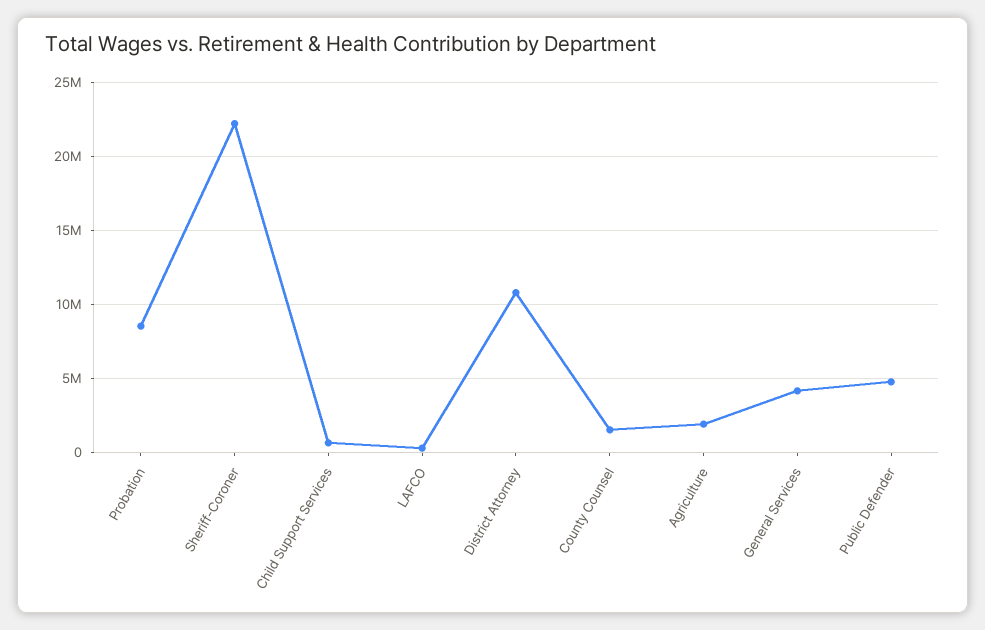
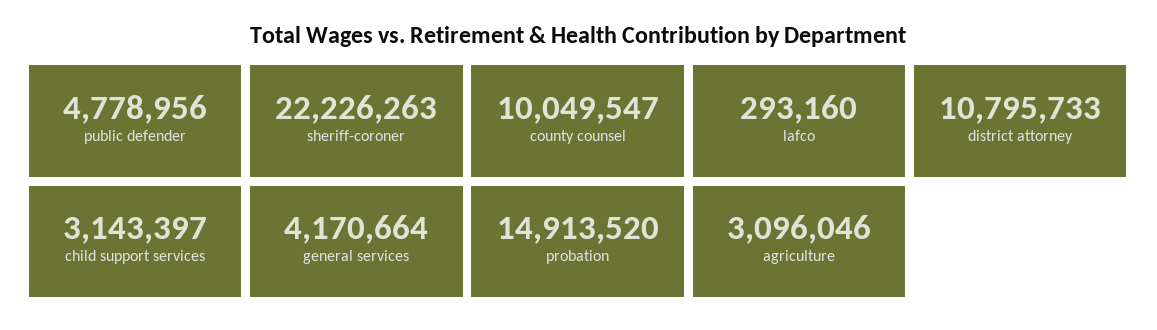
  {
-   "Probation": 8500000,
+   "Probation": 14913520,
    "Sheriff-Coroner": 22226263,
-   "Child Support Services": 500000,
+   "Child Support Services": 3143397,
    "LAFCO": 293160,
    "District Attorney": 10795733,
-   "County Counsel": 1500000,
+   "County Counsel": 10049547,
-   "Agriculture": 2000000,
+   "Agriculture": 3096046,
    "General Services": 4170664,
    "Public Defender": 4778956
  }

